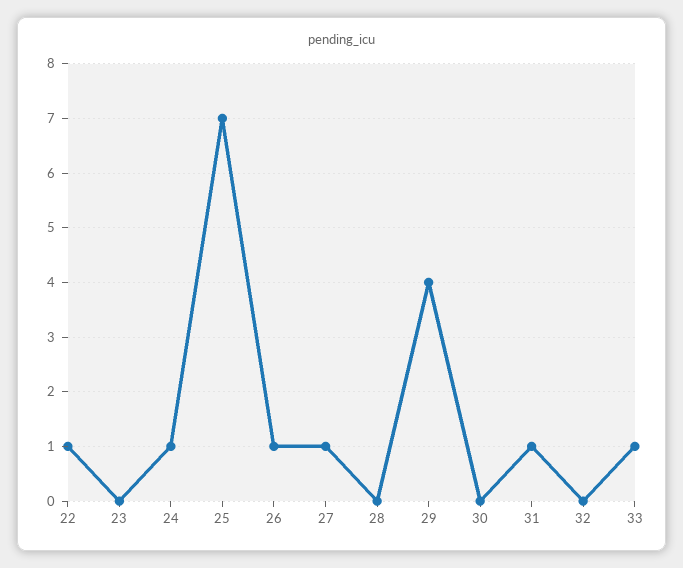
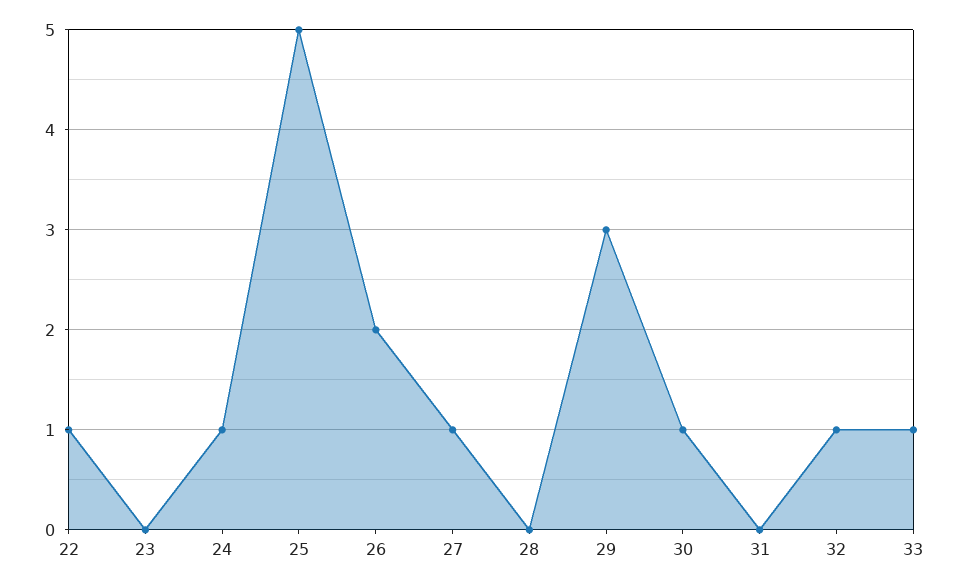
  {
    "22": 1,
    "23": 0,
    "24": 1,
-   "25": 7,
+   "25": 5,
-   "26": 1,
+   "26": 2,
    "27": 1,
    "28": 0,
-   "29": 4,
+   "29": 3,
-   "30": 0,
+   "30": 1,
-   "31": 1,
+   "31": 0,
-   "32": 0,
+   "32": 1,
    "33": 1
  }

